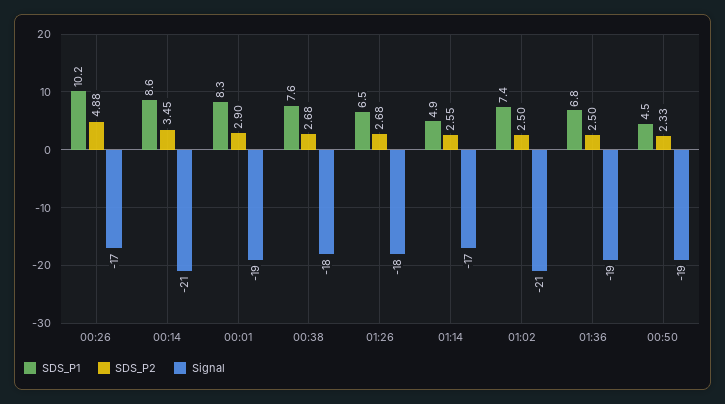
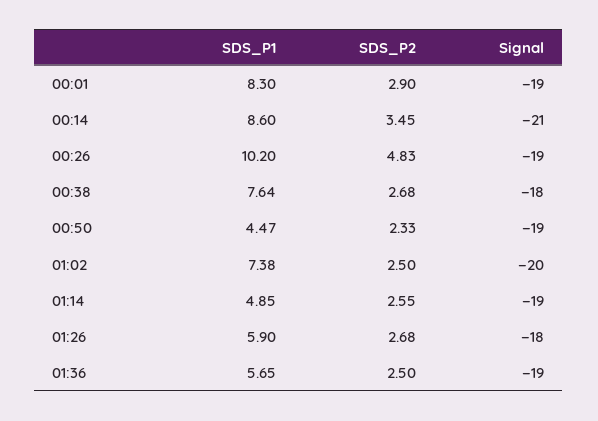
  {
    "SDS_P1": {
      "00:26": 10.2,
      "00:14": 8.6,
      "00:01": 8.3,
      "00:38": 7.64,
-     "01:26": 6.5,
+     "01:26": 5.9,
      "01:14": 4.85,
      "01:02": 7.38,
-     "01:36": 6.8,
+     "01:36": 5.65,
      "00:50": 4.47
    },
    "SDS_P2": {
-     "00:26": 4.88,
+     "00:26": 4.83,
      "00:14": 3.45,
      "00:01": 2.9,
      "00:38": 2.68,
      "01:26": 2.68,
      "01:14": 2.55,
      "01:02": 2.5,
      "01:36": 2.5,
      "00:50": 2.33
    },
    "Signal": {
-     "00:26": -17,
+     "00:26": -19,
      "00:14": -21,
      "00:01": -19,
      "00:38": -18,
      "01:26": -18,
-     "01:14": -17,
+     "01:14": -19,
-     "01:02": -21,
+     "01:02": -20,
      "01:36": -19,
      "00:50": -19
    }
  }

